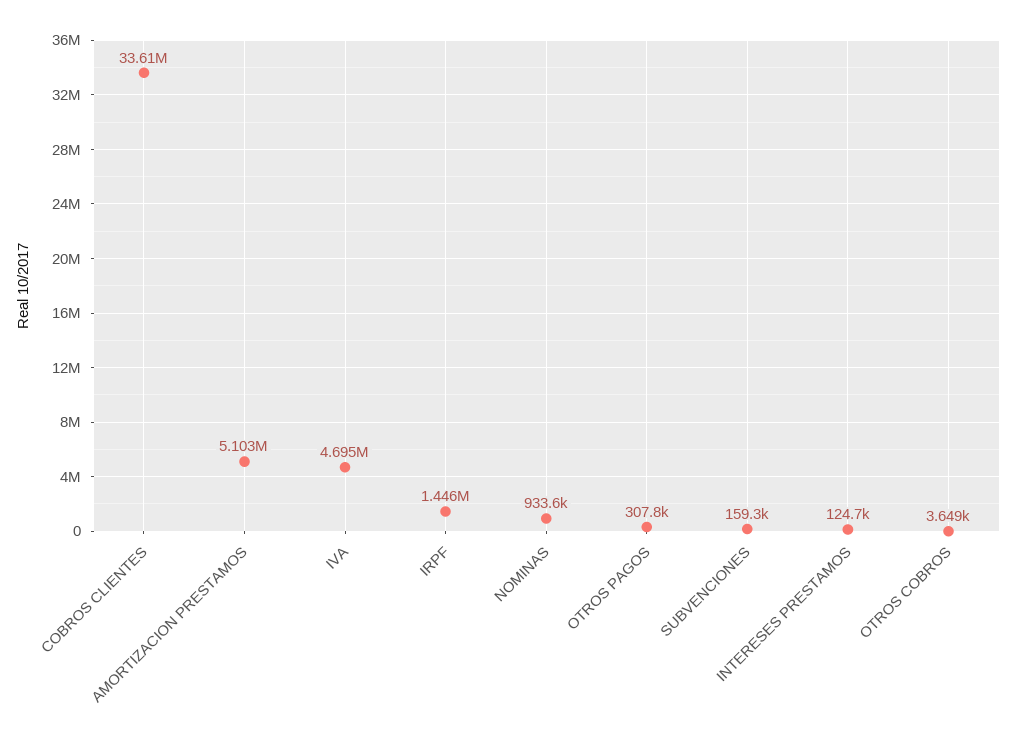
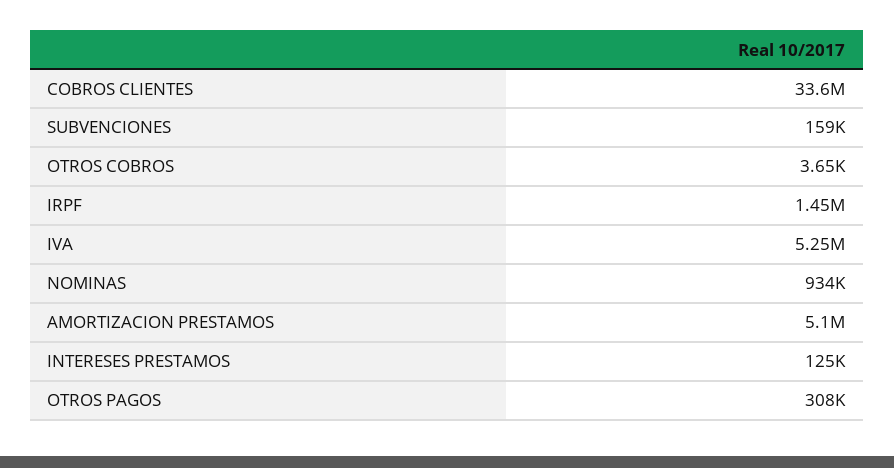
  {
    "COBROS CLIENTES": 33610000,
    "AMORTIZACION PRESTAMOS": 5103000,
-   "IVA": 4695000,
+   "IVA": 5250000,
    "IRPF": 1446000,
    "NOMINAS": 933600,
    "OTROS PAGOS": 307800,
    "SUBVENCIONES": 159300,
    "INTERESES PRESTAMOS": 124700,
    "OTROS COBROS": 3649
  }

